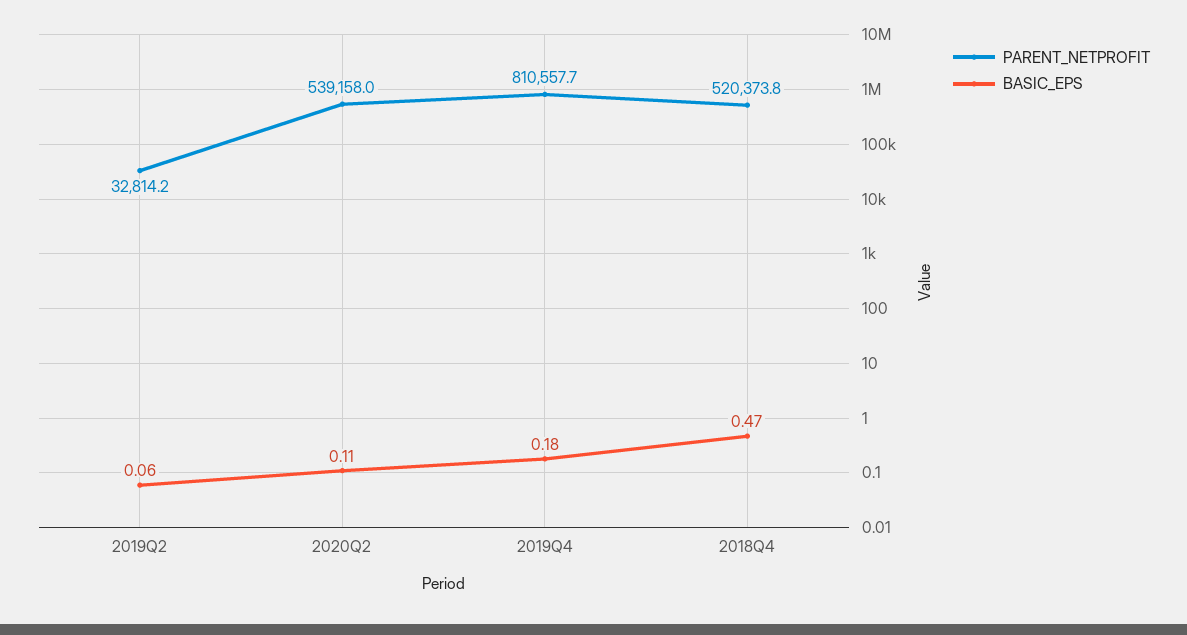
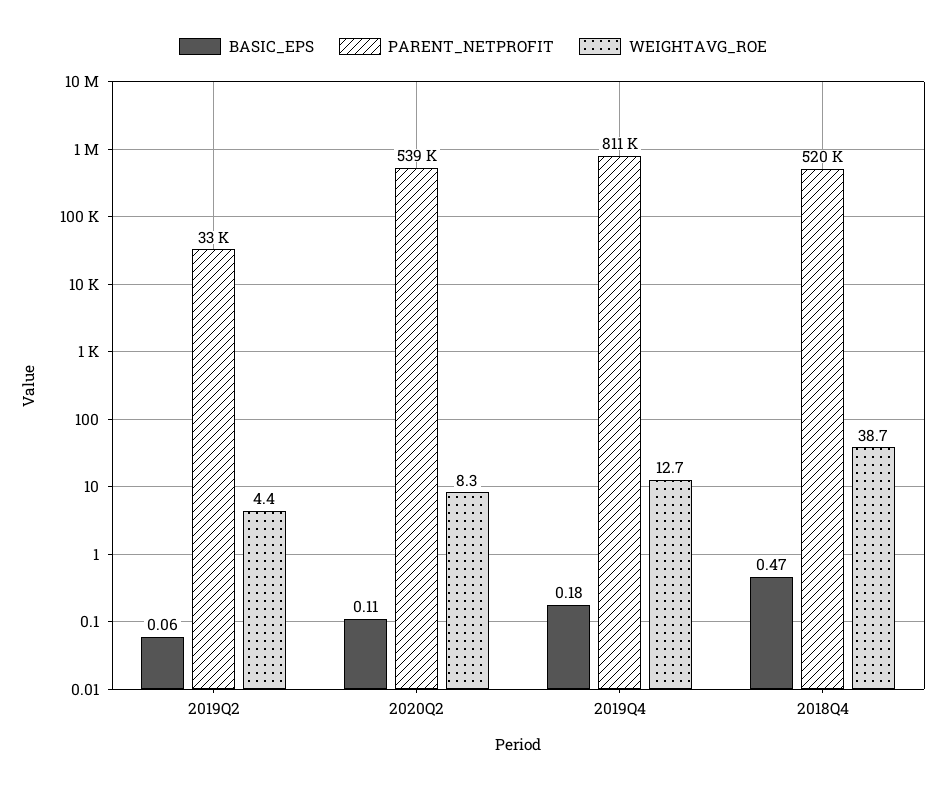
  {
    "PARENT_NETPROFIT": {
      "2019Q2": 32814.2,
      "2020Q2": 539158,
      "2019Q4": 810557.7,
      "2018Q4": 520373.8
    },
    "BASIC_EPS": {
      "2019Q2": 0.06,
      "2020Q2": 0.11,
      "2019Q4": 0.18,
      "2018Q4": 0.47
-   }
+   },
+   "WEIGHTAVG_ROE": {
+     "2019Q2": 4.4,
+     "2020Q2": 8.3,
+     "2019Q4": 12.7,
+     "2018Q4": 38.7
+   }
  }

